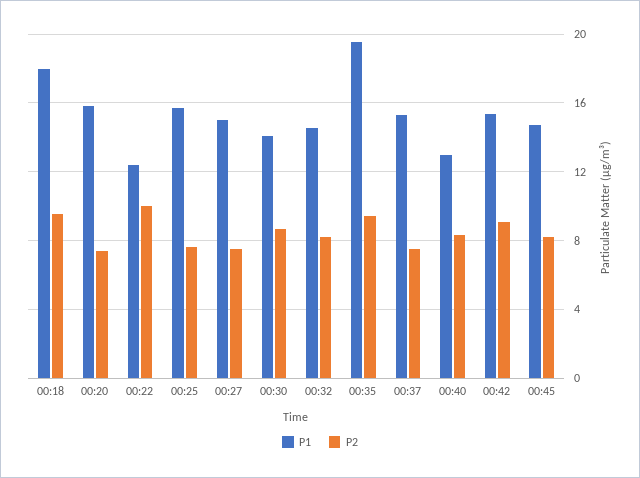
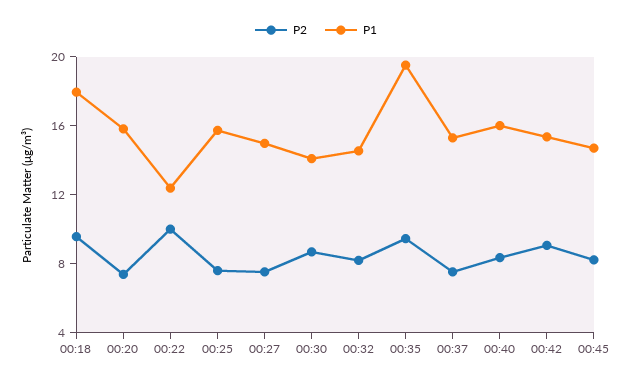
  {
    "P1": {
      "00:18": 18,
      "00:20": 16,
      "00:22": 12.5,
      "00:25": 15.5,
      "00:27": 15,
      "00:30": 14,
      "00:32": 14.5,
      "00:35": 19.5,
      "00:37": 15.5,
-     "00:40": 13,
+     "00:40": 16,
      "00:42": 15.5,
      "00:45": 14.5
    },
    "P2": {
      "00:18": 9.5,
      "00:20": 7.5,
      "00:22": 10,
      "00:25": 7.5,
      "00:27": 7.5,
      "00:30": 8.5,
      "00:32": 8,
      "00:35": 9.5,
      "00:37": 7.5,
      "00:40": 8.5,
      "00:42": 9,
      "00:45": 8
    }
  }

